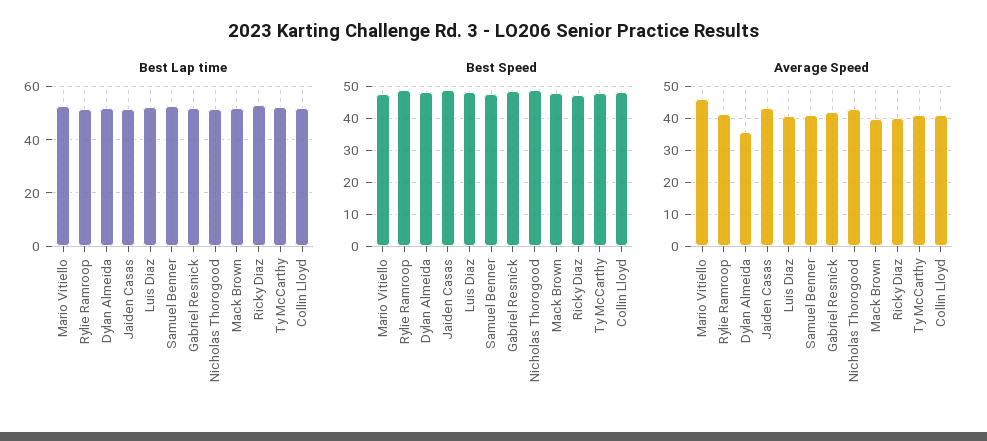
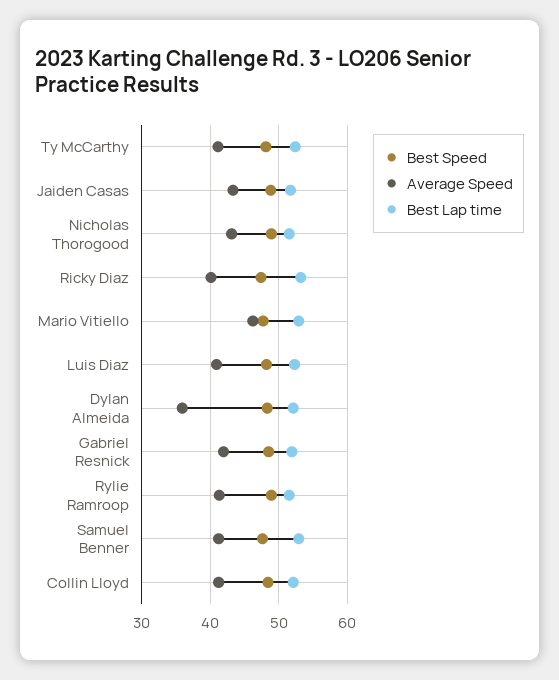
  {
    "Best Lap time": {
      "Mario Vitiello": 53,
      "Rylie Ramroop": 52,
      "Dylan Almeida": 52,
      "Jaiden Casas": 52,
      "Luis Diaz": 52,
      "Samuel Benner": 53,
      "Gabriel Resnick": 52,
      "Nicholas Thorogood": 52,
-     "Mack Brown": 52.5,
      "Ricky Diaz": 53,
      "Ty McCarthy": 52,
      "Collin Lloyd": 52
    },
    "Best Speed": {
      "Mario Vitiello": 48,
      "Rylie Ramroop": 49,
      "Dylan Almeida": 48,
      "Jaiden Casas": 49,
      "Luis Diaz": 48,
      "Samuel Benner": 48,
      "Gabriel Resnick": 49,
      "Nicholas Thorogood": 49,
-     "Mack Brown": 48,
      "Ricky Diaz": 47,
      "Ty McCarthy": 48,
      "Collin Lloyd": 48
    },
    "Average Speed": {
      "Mario Vitiello": 46,
      "Rylie Ramroop": 41,
      "Dylan Almeida": 36,
      "Jaiden Casas": 43,
      "Luis Diaz": 41,
      "Samuel Benner": 41,
      "Gabriel Resnick": 42,
      "Nicholas Thorogood": 43,
-     "Mack Brown": 40,
      "Ricky Diaz": 40,
      "Ty McCarthy": 41,
      "Collin Lloyd": 41
    }
  }

